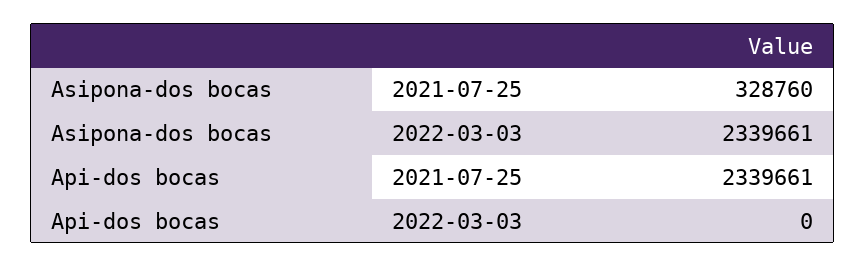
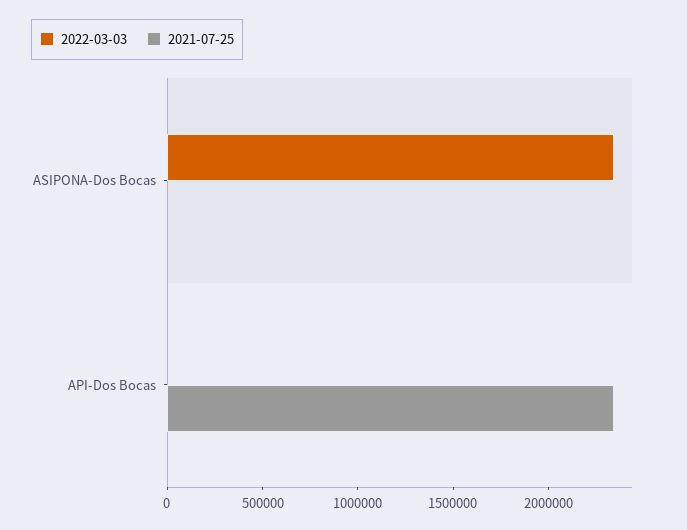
  {
    "2021-07-25": {
-     "Asipona-dos bocas": 328760,
+     "Asipona-dos bocas": 0,
      "Api-dos bocas": 2339661
    },
    "2022-03-03": {
      "Asipona-dos bocas": 2339661,
      "Api-dos bocas": 0
    }
  }

